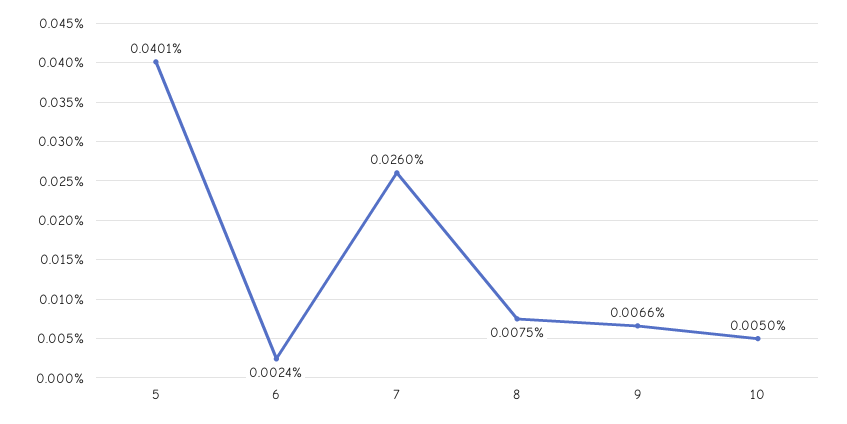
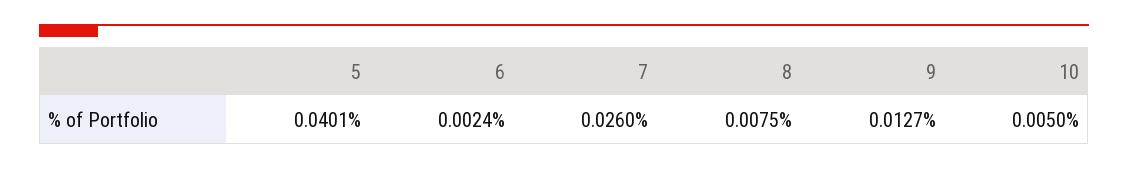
  {
    "5": 0.0401,
    "6": 0.0024,
    "7": 0.026,
    "8": 0.0075,
-   "9": 0.0066,
+   "9": 0.0127,
    "10": 0.005
  }

